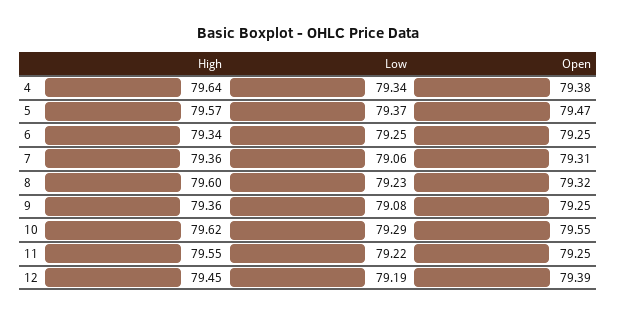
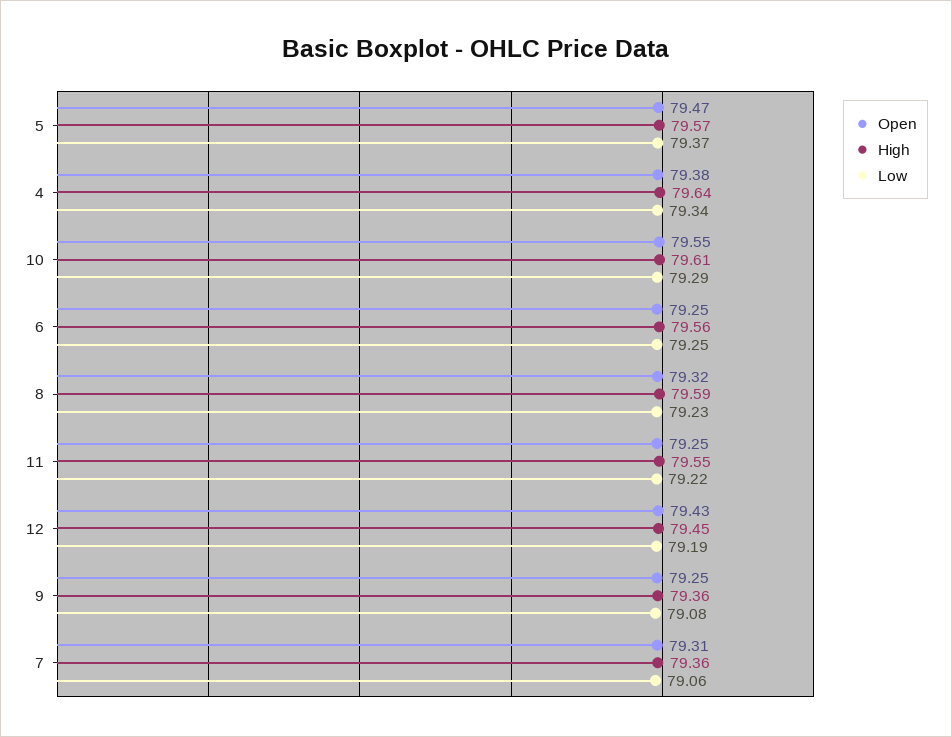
  {
    "High": {
      "4": 79.64,
      "5": 79.57,
-     "6": 79.34,
+     "6": 79.56,
      "7": 79.36,
-     "8": 79.6,
+     "8": 79.59,
      "9": 79.36,
-     "10": 79.62,
+     "10": 79.61,
      "11": 79.55,
      "12": 79.45
    },
    "Low": {
      "4": 79.34,
      "5": 79.37,
      "6": 79.25,
      "7": 79.06,
      "8": 79.23,
      "9": 79.08,
      "10": 79.29,
      "11": 79.22,
      "12": 79.19
    },
    "Open": {
      "4": 79.38,
      "5": 79.47,
      "6": 79.25,
      "7": 79.31,
      "8": 79.32,
      "9": 79.25,
      "10": 79.55,
      "11": 79.25,
-     "12": 79.39
+     "12": 79.43
    }
  }

